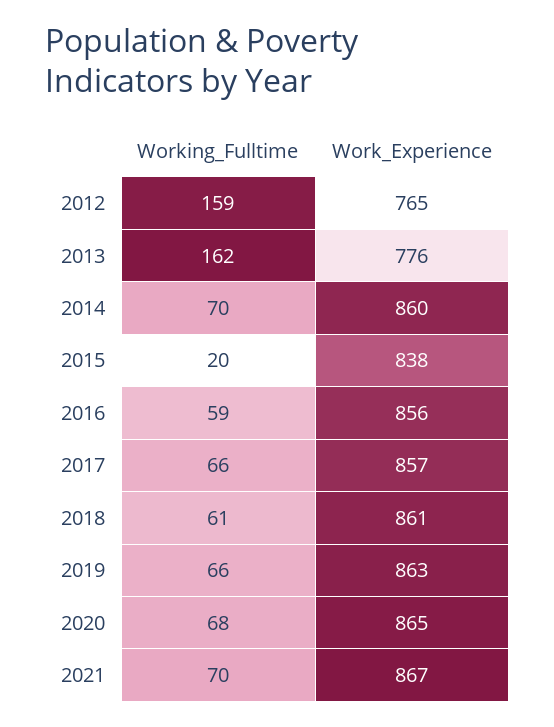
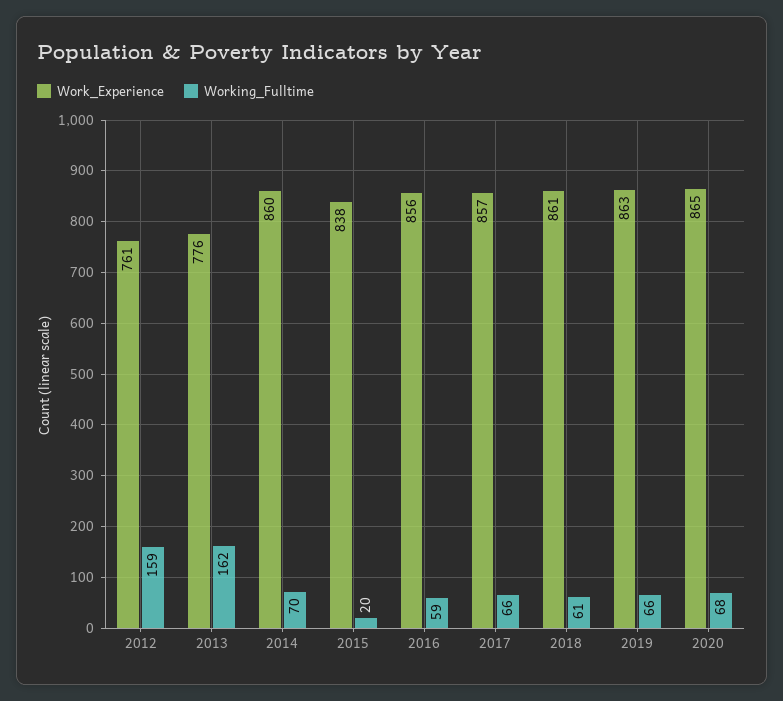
  {
    "Working_Fulltime": {
      "2012": 159,
      "2013": 162,
      "2014": 70,
      "2015": 20,
      "2016": 59,
      "2017": 66,
      "2018": 61,
      "2019": 66,
-     "2020": 68,
+     "2020": 68
-     "2021": 70
    },
    "Work_Experience": {
-     "2012": 765,
+     "2012": 761,
      "2013": 776,
      "2014": 860,
      "2015": 838,
      "2016": 856,
      "2017": 857,
      "2018": 861,
      "2019": 863,
-     "2020": 865,
+     "2020": 865
-     "2021": 867
    }
  }

